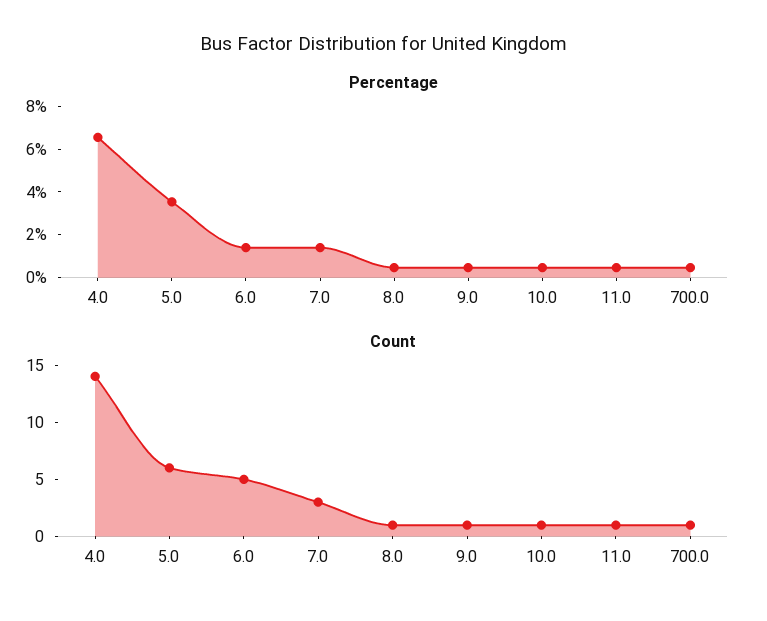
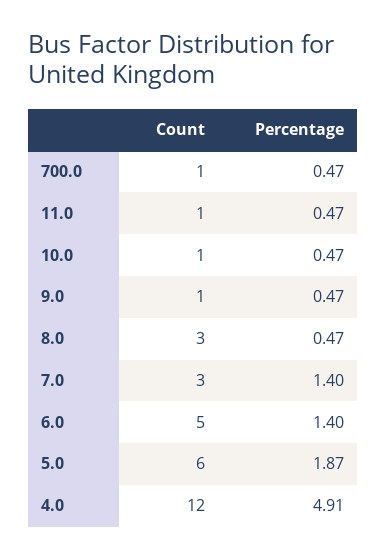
  {
    "Percentage": {
-     "4.0": 6.5,
+     "4.0": 4.91,
-     "5.0": 3.5,
+     "5.0": 1.87,
      "6.0": 1.4,
      "7.0": 1.4,
      "8.0": 0.47,
      "9.0": 0.47,
      "10.0": 0.47,
      "11.0": 0.47,
      "700.0": 0.47
    },
    "Count": {
-     "4.0": 14,
+     "4.0": 12,
      "5.0": 6,
      "6.0": 5,
      "7.0": 3,
-     "8.0": 1,
+     "8.0": 3,
      "9.0": 1,
      "10.0": 1,
      "11.0": 1,
      "700.0": 1
    }
  }

